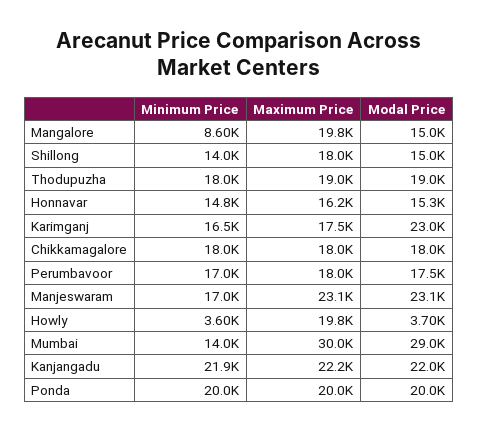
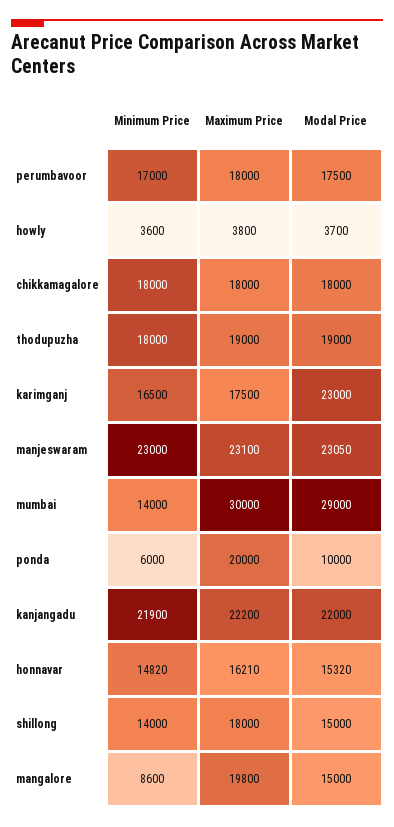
  {
    "Minimum Price": {
      "Mangalore": 8600,
      "Shillong": 14000,
      "Thodupuzha": 18000,
      "Honnavar": 14820,
      "Karimganj": 16500,
      "Chikkamagalore": 18000,
      "Perumbavoor": 17000,
-     "Manjeswaram": 17000,
+     "Manjeswaram": 23000,
      "Howly": 3600,
      "Mumbai": 14000,
      "Kanjangadu": 21900,
-     "Ponda": 20000
+     "Ponda": 6000
    },
    "Maximum Price": {
      "Mangalore": 19800,
      "Shillong": 18000,
      "Thodupuzha": 19000,
      "Honnavar": 16210,
      "Karimganj": 17500,
      "Chikkamagalore": 18000,
      "Perumbavoor": 18000,
      "Manjeswaram": 23100,
-     "Howly": 19800,
+     "Howly": 3800,
      "Mumbai": 30000,
      "Kanjangadu": 22200,
      "Ponda": 20000
    },
    "Modal Price": {
      "Mangalore": 15000,
      "Shillong": 15000,
      "Thodupuzha": 19000,
      "Honnavar": 15320,
      "Karimganj": 23000,
      "Chikkamagalore": 18000,
      "Perumbavoor": 17500,
      "Manjeswaram": 23050,
      "Howly": 3700,
      "Mumbai": 29000,
      "Kanjangadu": 22000,
-     "Ponda": 20000
+     "Ponda": 10000
    }
  }

